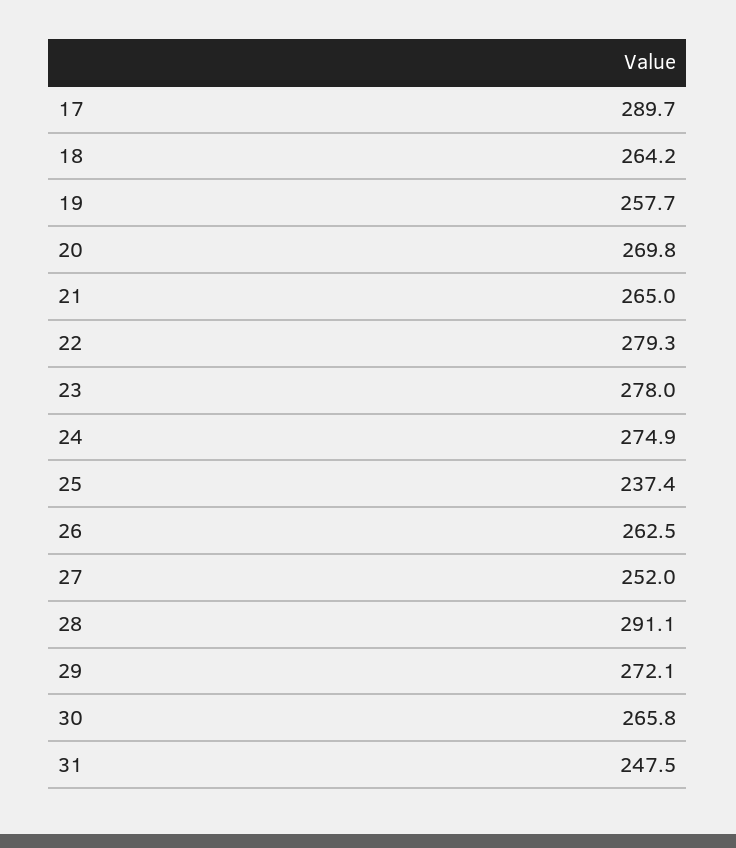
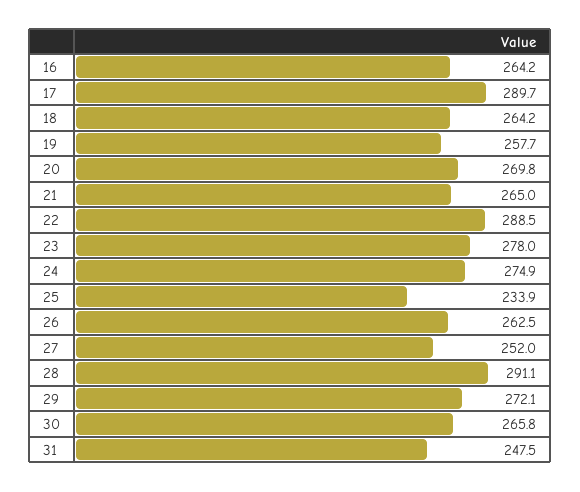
  {
    "17": 289.7,
    "18": 264.2,
    "19": 257.7,
    "20": 269.8,
    "21": 265,
-   "22": 279.3,
+   "22": 288.5,
    "23": 278,
    "24": 274.9,
-   "25": 237.4,
+   "25": 233.9,
    "26": 262.5,
    "27": 252,
    "28": 291.1,
    "29": 272.1,
    "30": 265.8,
-   "31": 247.5
+   "31": 247.5,
+   "16": 264.2
  }

